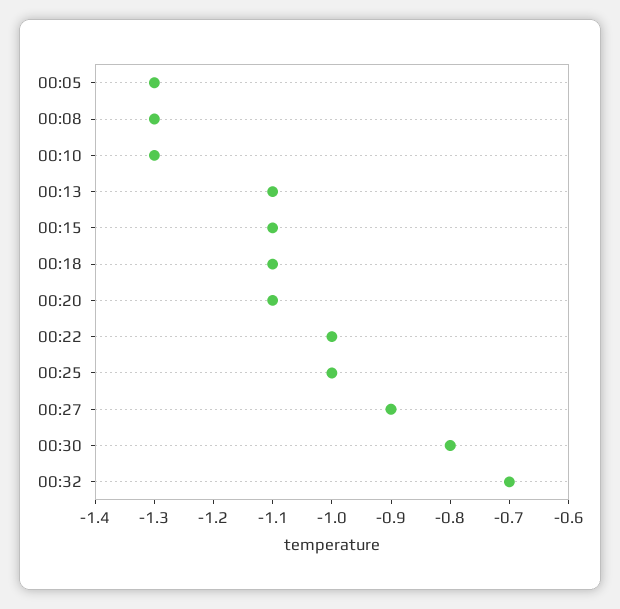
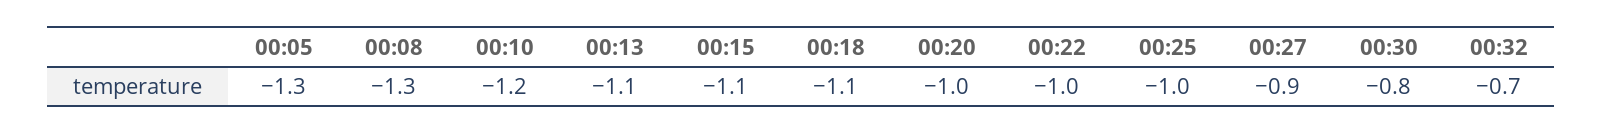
  {
    "00:05": -1.3,
    "00:08": -1.3,
-   "00:10": -1.3,
+   "00:10": -1.2,
    "00:13": -1.1,
    "00:15": -1.1,
    "00:18": -1.1,
-   "00:20": -1.1,
+   "00:20": -1,
    "00:22": -1,
    "00:25": -1,
    "00:27": -0.9,
    "00:30": -0.8,
    "00:32": -0.7
  }

